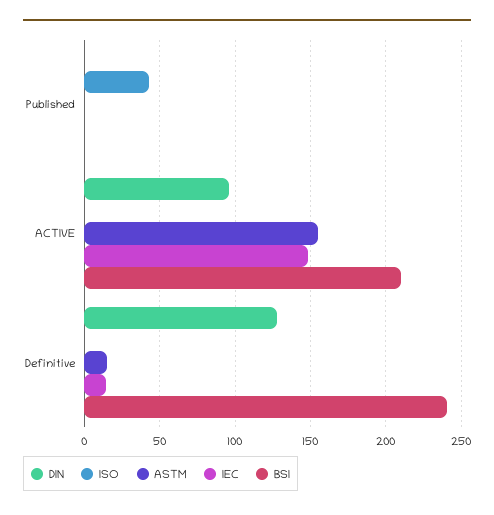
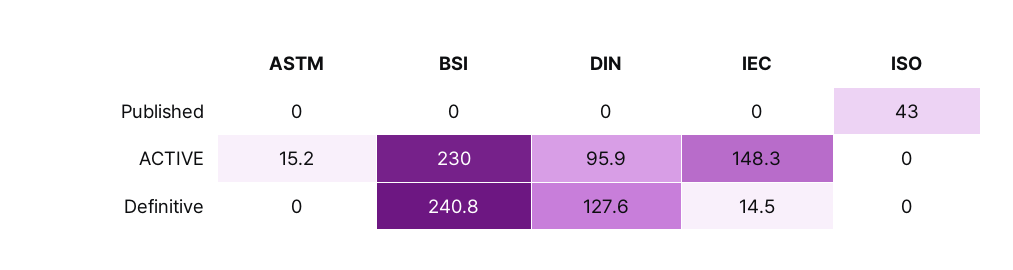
  {
    "DIN": {
      "Published": 0,
      "ACTIVE": 95.9,
      "Definitive": 127.6
    },
    "ISO": {
      "Published": 43,
      "ACTIVE": 0,
      "Definitive": 0
    },
    "ASTM": {
      "Published": 0,
-     "ACTIVE": 155,
+     "ACTIVE": 15.2,
-     "Definitive": 15
+     "Definitive": 0
    },
    "IEC": {
      "Published": 0,
      "ACTIVE": 148.3,
      "Definitive": 14.5
    },
    "BSI": {
      "Published": 0,
-     "ACTIVE": 210,
+     "ACTIVE": 230,
      "Definitive": 240.8
    }
  }

